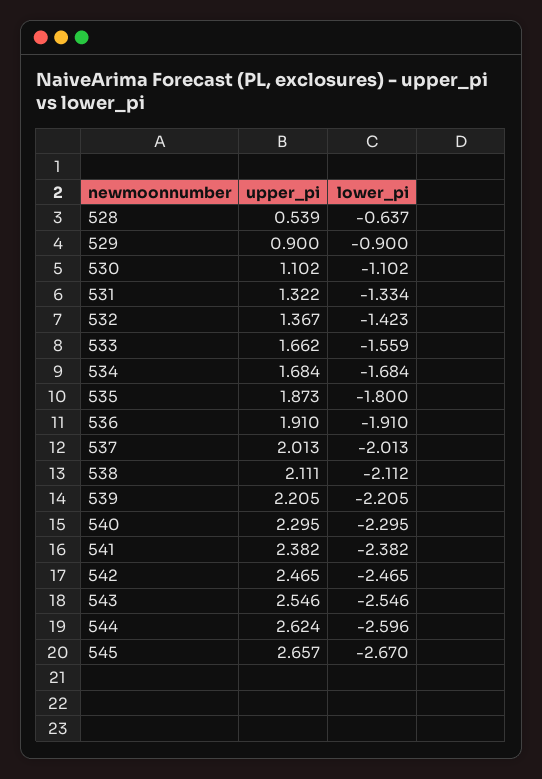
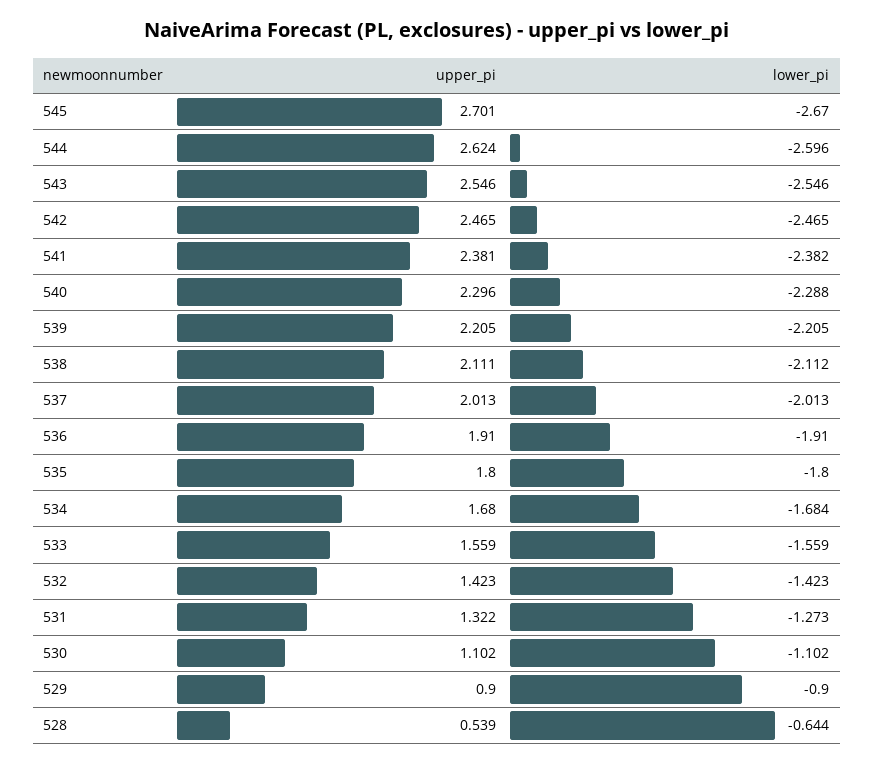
  {
    "upper_pi": {
      "528": 0.539,
      "529": 0.9,
      "530": 1.102,
      "531": 1.322,
-     "532": 1.367,
+     "532": 1.423,
-     "533": 1.662,
+     "533": 1.559,
-     "534": 1.684,
+     "534": 1.68,
-     "535": 1.873,
+     "535": 1.8,
      "536": 1.91,
      "537": 2.013,
      "538": 2.111,
      "539": 2.205,
-     "540": 2.295,
+     "540": 2.296,
-     "541": 2.382,
+     "541": 2.381,
      "542": 2.465,
      "543": 2.546,
      "544": 2.624,
-     "545": 2.657
+     "545": 2.701
    },
    "lower_pi": {
-     "528": -0.637,
+     "528": -0.644,
      "529": -0.9,
      "530": -1.102,
-     "531": -1.334,
+     "531": -1.273,
      "532": -1.423,
      "533": -1.559,
      "534": -1.684,
      "535": -1.8,
      "536": -1.91,
      "537": -2.013,
      "538": -2.112,
      "539": -2.205,
-     "540": -2.295,
+     "540": -2.288,
      "541": -2.382,
      "542": -2.465,
      "543": -2.546,
      "544": -2.596,
      "545": -2.67
    }
  }

